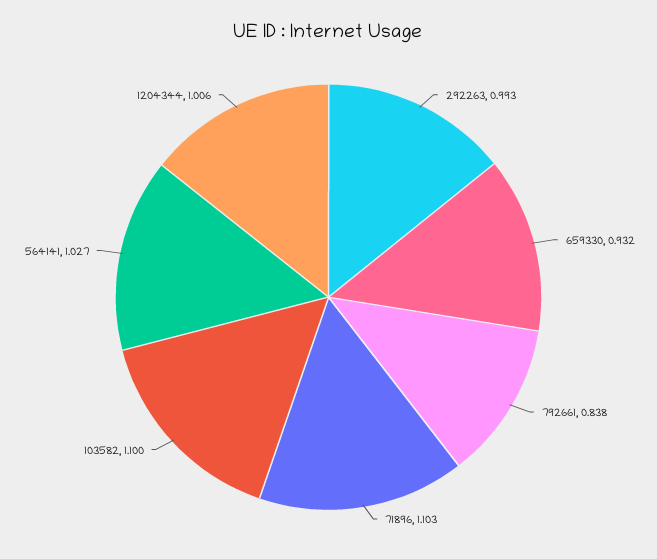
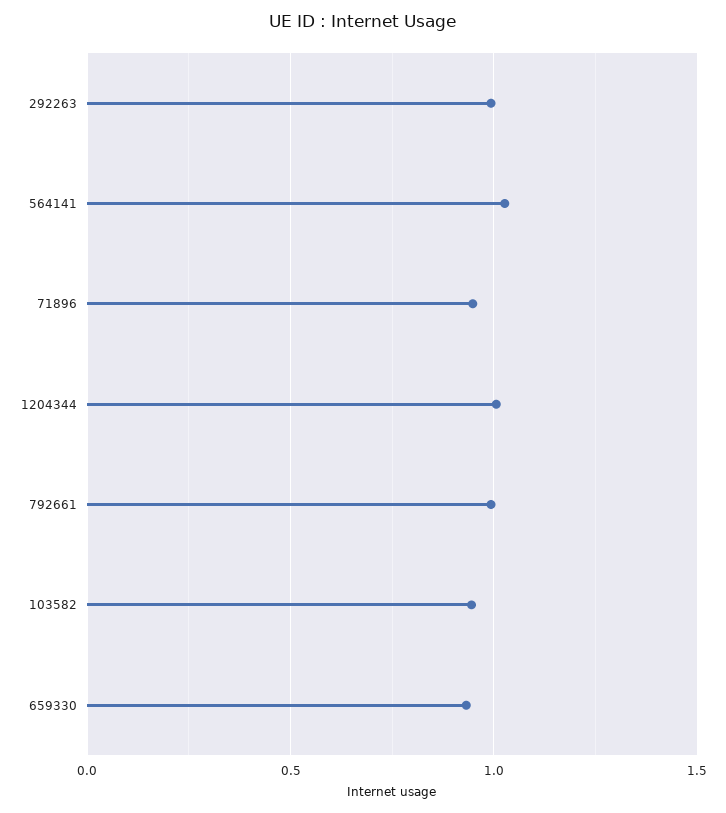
  {
    "292263": 0.993,
    "659330": 0.932,
-   "792661": 0.838,
+   "792661": 1,
-   "71896": 1.103,
+   "71896": 0.95,
-   "103582": 1.1,
+   "103582": 0.95,
    "564141": 1.027,
    "1204344": 1.006
  }

